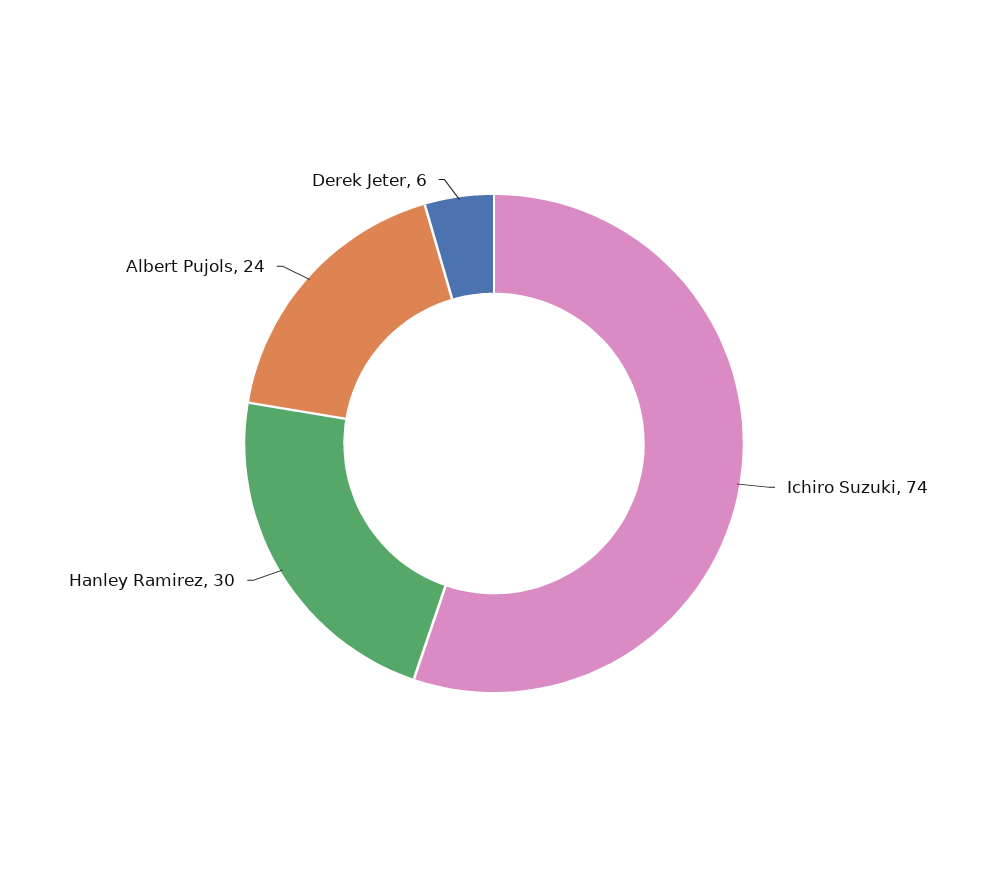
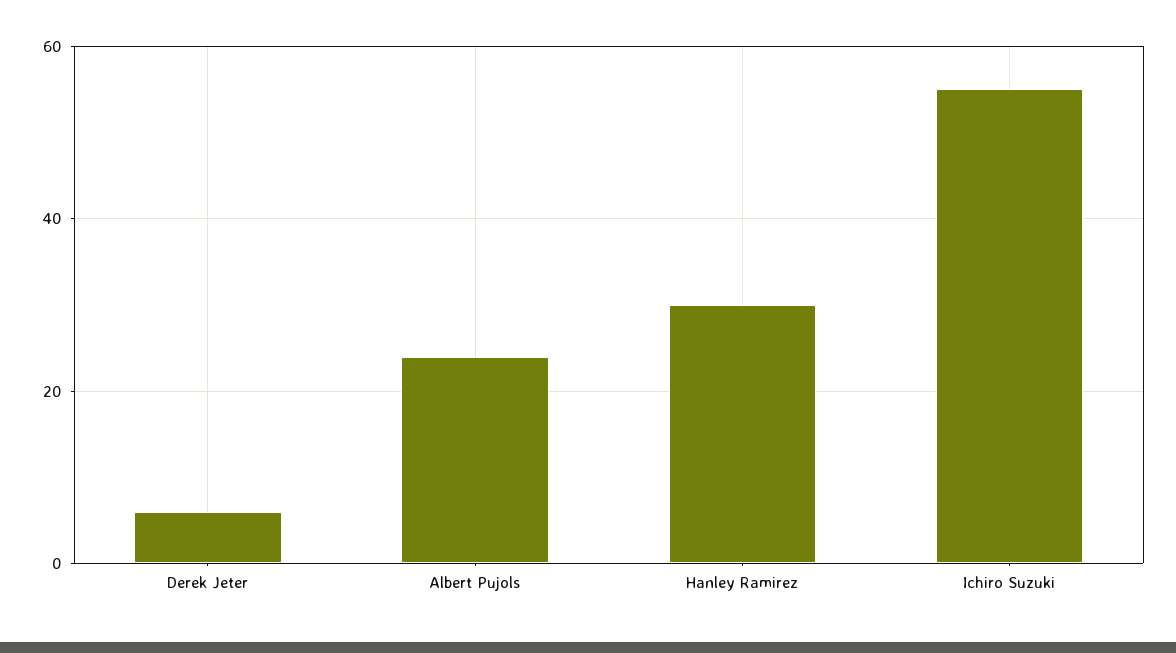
  {
-   "Ichiro Suzuki": 74,
+   "Ichiro Suzuki": 55,
    "Hanley Ramirez": 30,
    "Albert Pujols": 24,
    "Derek Jeter": 6
  }

